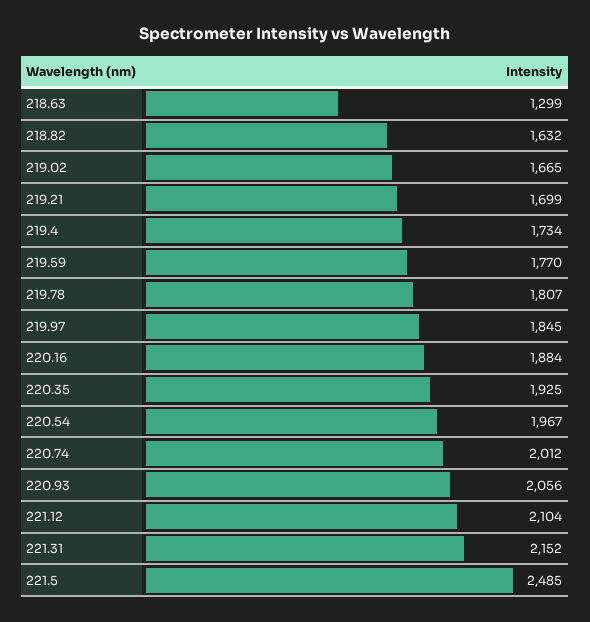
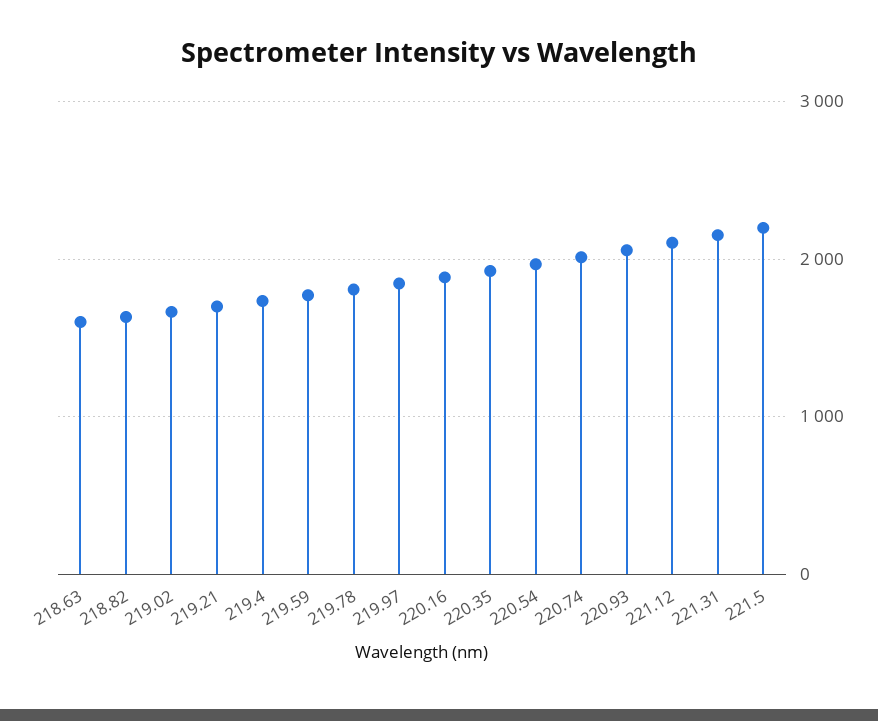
  {
-   "218.63": 1299,
+   "218.63": 1600,
    "218.82": 1632,
    "219.02": 1665,
    "219.21": 1699,
    "219.4": 1734,
    "219.59": 1770,
    "219.78": 1807,
    "219.97": 1845,
    "220.16": 1884,
    "220.35": 1925,
    "220.54": 1967,
    "220.74": 2012,
    "220.93": 2056,
    "221.12": 2104,
    "221.31": 2152,
-   "221.5": 2485
+   "221.5": 2200
  }

